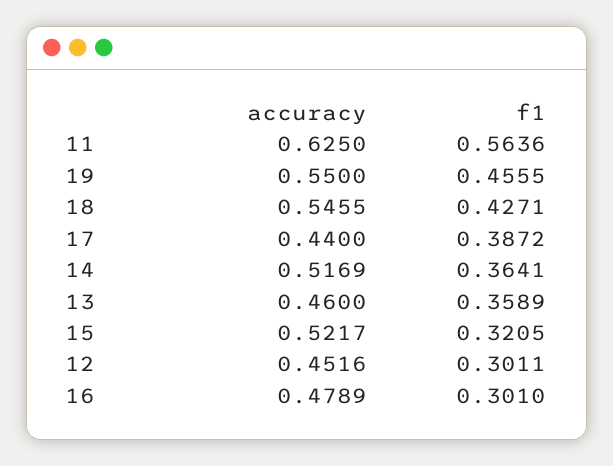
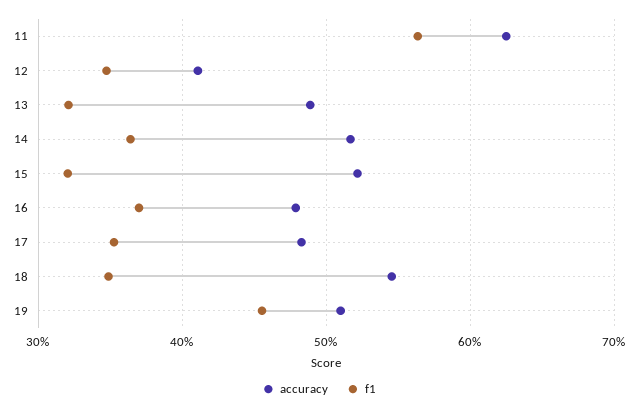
  {
    "accuracy": {
      "11": 0.625,
-     "19": 0.55,
+     "19": 0.51,
      "18": 0.5455,
-     "17": 0.44,
+     "17": 0.48,
      "14": 0.5169,
-     "13": 0.46,
+     "13": 0.49,
      "15": 0.5217,
-     "12": 0.4516,
+     "12": 0.41,
      "16": 0.4789
    },
    "f1": {
      "11": 0.5636,
      "19": 0.4555,
-     "18": 0.4271,
+     "18": 0.35,
-     "17": 0.3872,
+     "17": 0.35,
      "14": 0.3641,
-     "13": 0.3589,
+     "13": 0.32,
      "15": 0.3205,
-     "12": 0.3011,
+     "12": 0.35,
-     "16": 0.301
+     "16": 0.37
    }
  }

